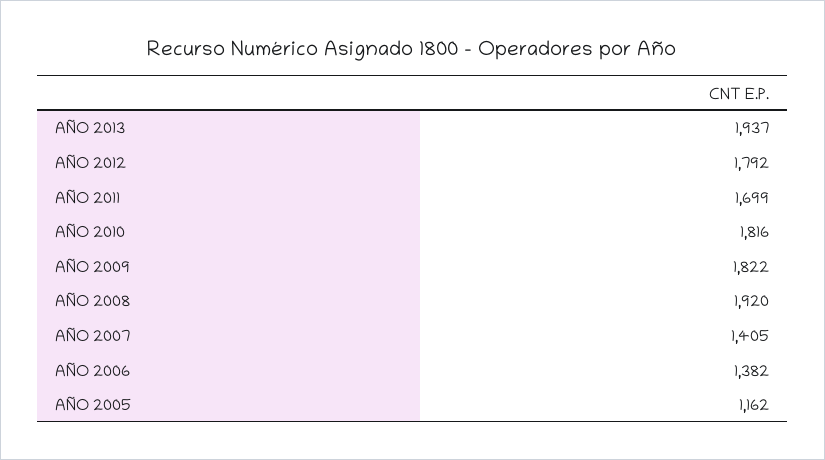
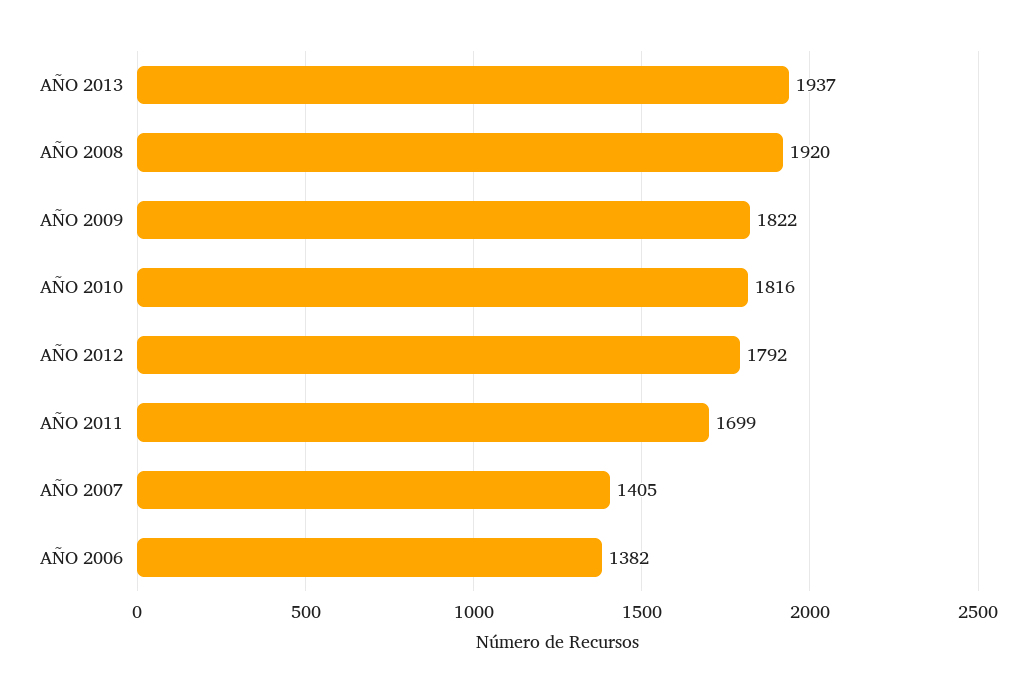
  {
    "AÑO 2013": 1937,
    "AÑO 2012": 1792,
    "AÑO 2011": 1699,
    "AÑO 2010": 1816,
    "AÑO 2009": 1822,
    "AÑO 2008": 1920,
    "AÑO 2007": 1405,
-   "AÑO 2006": 1382,
+   "AÑO 2006": 1382
-   "AÑO 2005": 1162
  }

